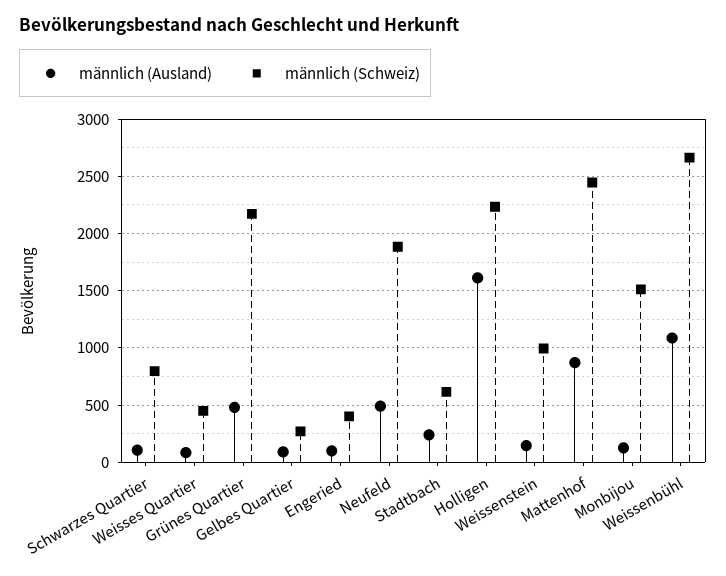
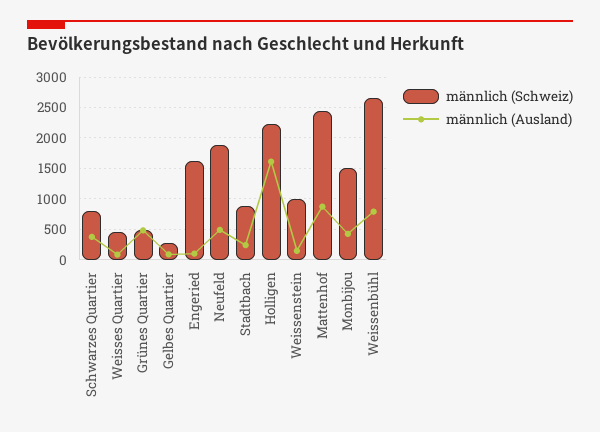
  {
    "männlich (Ausland)": {
-     "Schwarzes Quartier": 100,
+     "Schwarzes Quartier": 400,
      "Weisses Quartier": 100,
      "Grünes Quartier": 500,
      "Gelbes Quartier": 100,
      "Engeried": 100,
      "Neufeld": 500,
      "Stadtbach": 200,
      "Holligen": 1600,
      "Weissenstein": 100,
      "Mattenhof": 900,
-     "Monbijou": 100,
+     "Monbijou": 400,
-     "Weissenbühl": 1100
+     "Weissenbühl": 800
    },
    "männlich (Schweiz)": {
      "Schwarzes Quartier": 800,
      "Weisses Quartier": 500,
-     "Grünes Quartier": 2200,
+     "Grünes Quartier": 500,
      "Gelbes Quartier": 300,
-     "Engeried": 400,
+     "Engeried": 1600,
      "Neufeld": 1900,
-     "Stadtbach": 600,
+     "Stadtbach": 900,
      "Holligen": 2200,
      "Weissenstein": 1000,
      "Mattenhof": 2400,
      "Monbijou": 1500,
      "Weissenbühl": 2700
    }
  }

